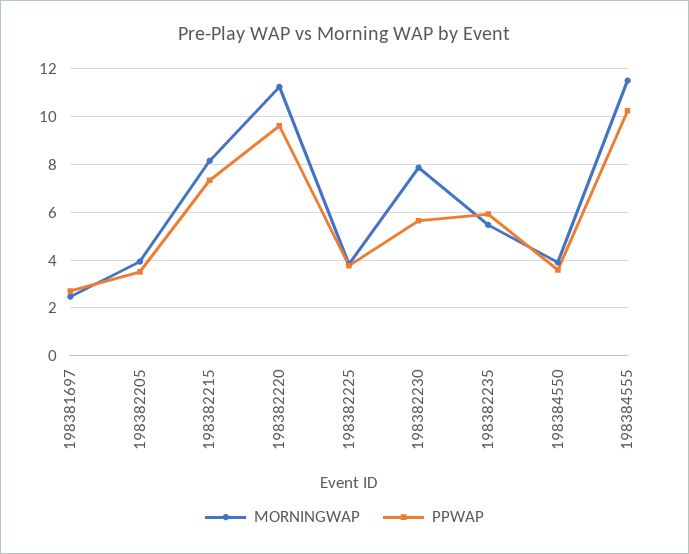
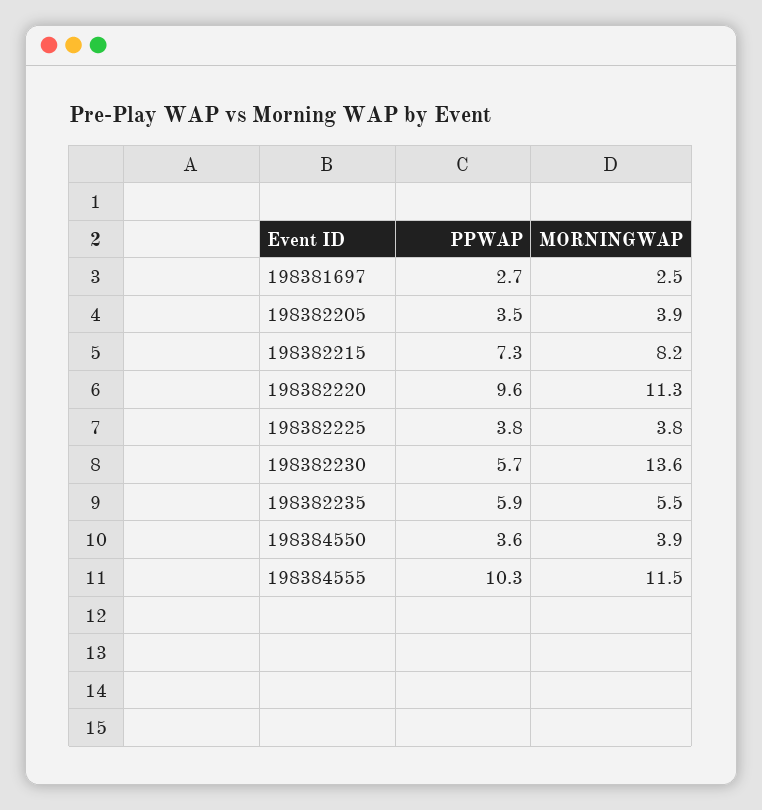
  {
    "MORNINGWAP": {
      "198381697": 2.5,
      "198382205": 3.9,
      "198382215": 8.2,
      "198382220": 11.3,
      "198382225": 3.8,
-     "198382230": 8,
+     "198382230": 13.6,
      "198382235": 5.5,
      "198384550": 3.9,
      "198384555": 11.5
    },
    "PPWAP": {
      "198381697": 2.7,
      "198382205": 3.5,
      "198382215": 7.3,
      "198382220": 9.6,
      "198382225": 3.8,
      "198382230": 5.7,
      "198382235": 5.9,
      "198384550": 3.6,
      "198384555": 10.3
    }
  }

